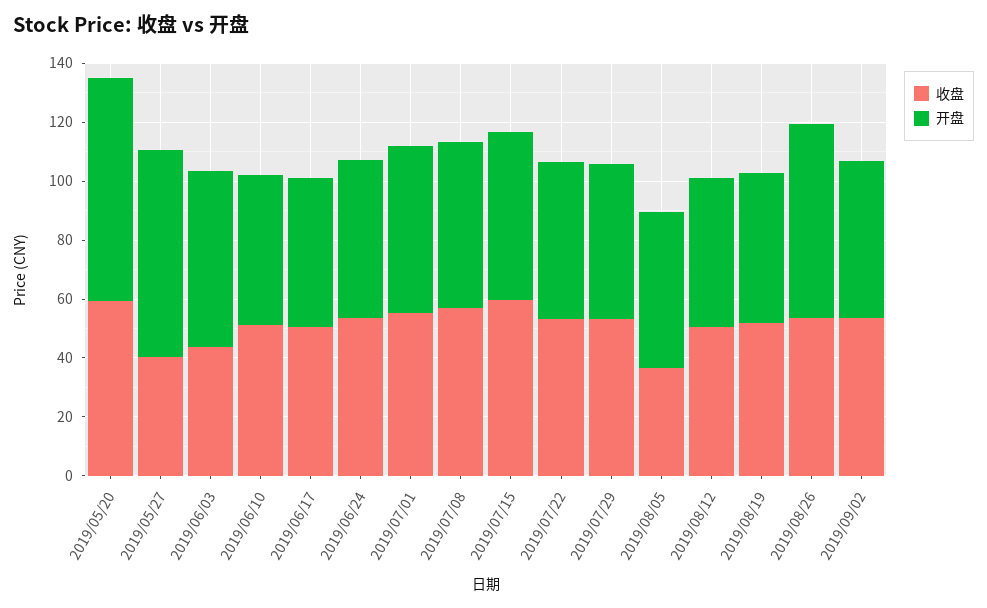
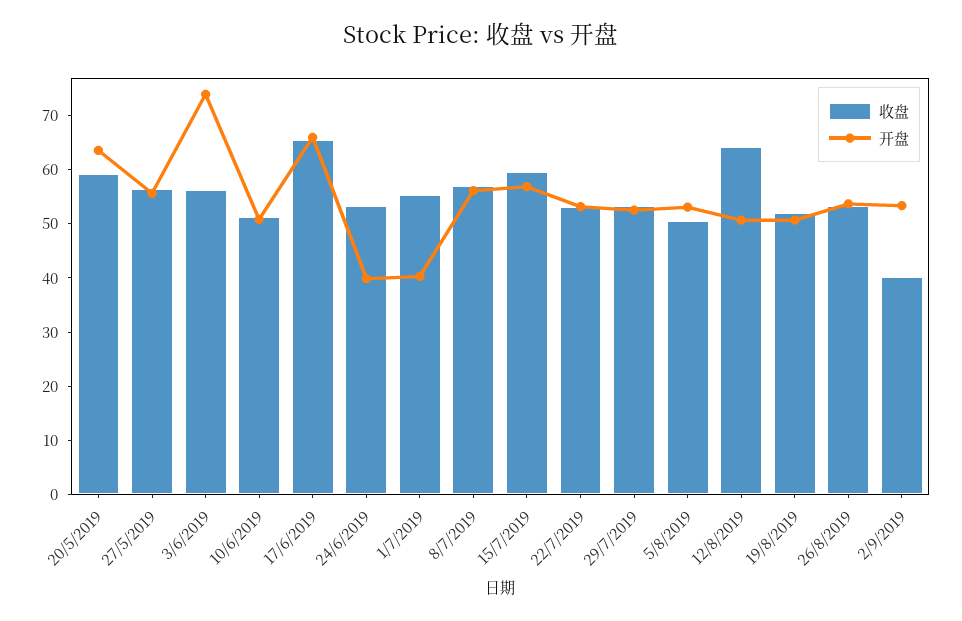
  {
    "收盘": {
      "2019/05/20": 60,
-     "2019/05/27": 40,
+     "2019/05/27": 56,
-     "2019/06/03": 45,
+     "2019/06/03": 56,
      "2019/06/10": 52,
-     "2019/06/17": 50,
+     "2019/06/17": 66,
      "2019/06/24": 54,
      "2019/07/01": 56,
      "2019/07/08": 58,
      "2019/07/15": 60,
      "2019/07/22": 54,
      "2019/07/29": 54,
-     "2019/08/05": 35,
+     "2019/08/05": 50,
-     "2019/08/12": 50,
+     "2019/08/12": 64,
      "2019/08/19": 52,
      "2019/08/26": 54,
-     "2019/09/02": 55
+     "2019/09/02": 40
    },
    "开盘": {
-     "2019/05/20": 75,
+     "2019/05/20": 64,
-     "2019/05/27": 70,
+     "2019/05/27": 56,
-     "2019/06/03": 60,
+     "2019/06/03": 74,
      "2019/06/10": 50,
-     "2019/06/17": 50,
+     "2019/06/17": 66,
-     "2019/06/24": 55,
+     "2019/06/24": 40,
-     "2019/07/01": 55,
+     "2019/07/01": 40,
      "2019/07/08": 56,
      "2019/07/15": 56,
      "2019/07/22": 54,
      "2019/07/29": 52,
      "2019/08/05": 54,
      "2019/08/12": 50,
      "2019/08/19": 50,
-     "2019/08/26": 65,
+     "2019/08/26": 54,
      "2019/09/02": 54
    }
  }

